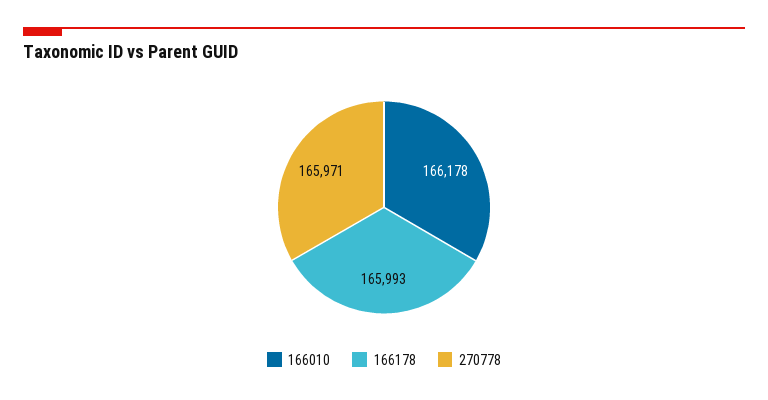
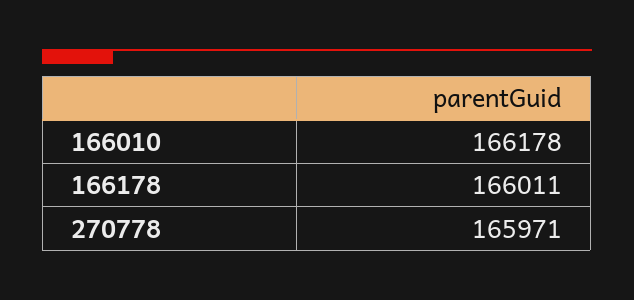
  {
    "166010": 166178,
-   "166178": 165993,
+   "166178": 166011,
    "270778": 165971
  }

